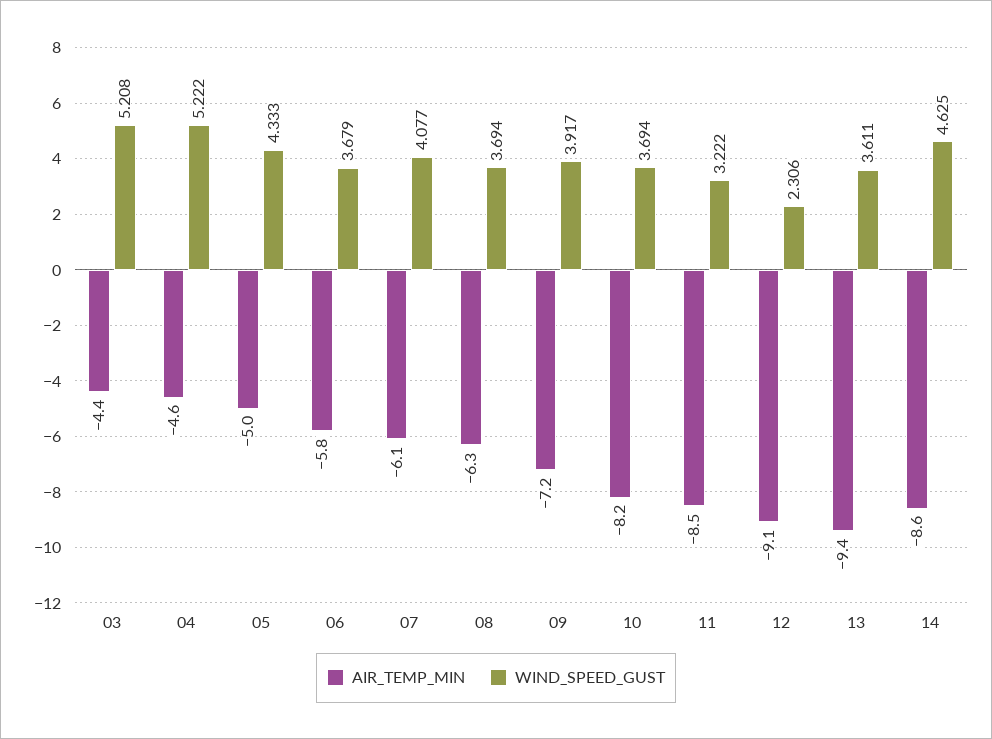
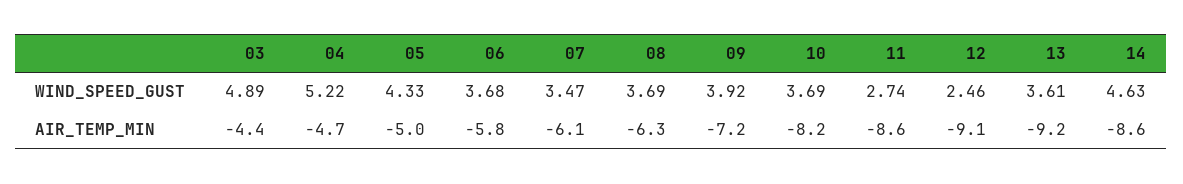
  {
    "AIR_TEMP_MIN": {
      "03": -4.4,
-     "04": -4.6,
+     "04": -4.7,
      "05": -5,
      "06": -5.8,
      "07": -6.1,
      "08": -6.3,
      "09": -7.2,
      "10": -8.2,
-     "11": -8.5,
+     "11": -8.6,
      "12": -9.1,
-     "13": -9.4,
+     "13": -9.2,
      "14": -8.6
    },
    "WIND_SPEED_GUST": {
-     "03": 5.208,
+     "03": 4.89,
      "04": 5.222,
      "05": 4.333,
      "06": 3.679,
-     "07": 4.077,
+     "07": 3.47,
      "08": 3.694,
      "09": 3.917,
      "10": 3.694,
-     "11": 3.222,
+     "11": 2.74,
-     "12": 2.306,
+     "12": 2.46,
      "13": 3.611,
      "14": 4.625
    }
  }

